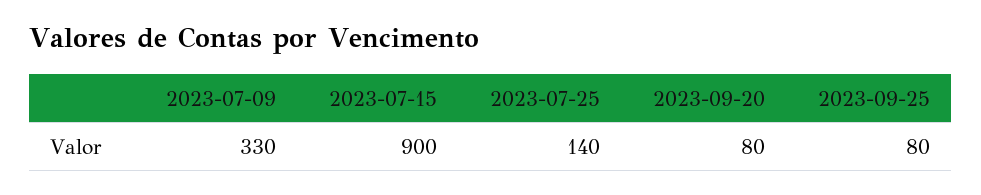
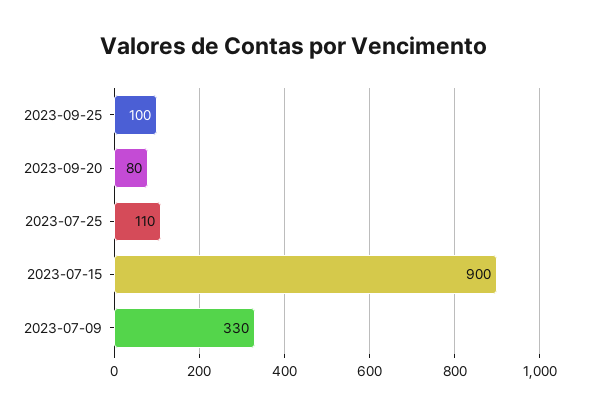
  {
    "2023-07-09": 330,
    "2023-07-15": 900,
-   "2023-07-25": 140,
+   "2023-07-25": 110,
    "2023-09-20": 80,
-   "2023-09-25": 80
+   "2023-09-25": 100
  }

